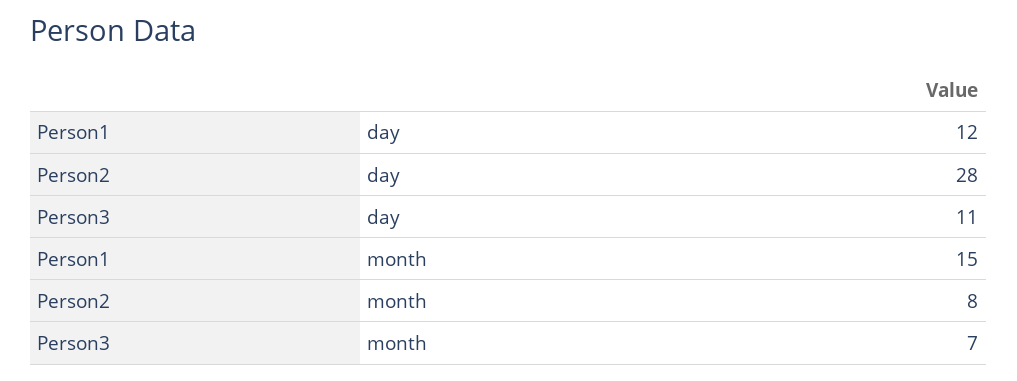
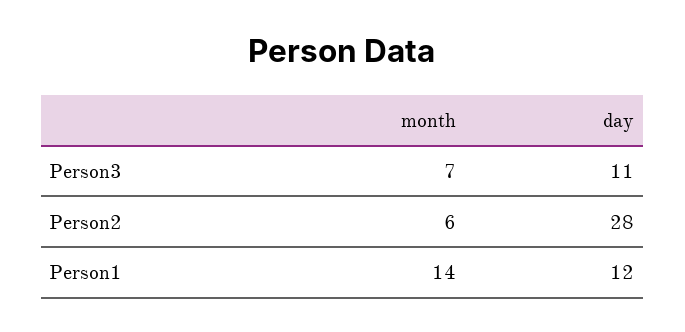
  {
    "Person1": {
      "day": 12,
-     "month": 15
+     "month": 14
    },
    "Person2": {
      "day": 28,
-     "month": 8
+     "month": 6
    },
    "Person3": {
      "day": 11,
      "month": 7
    }
  }

